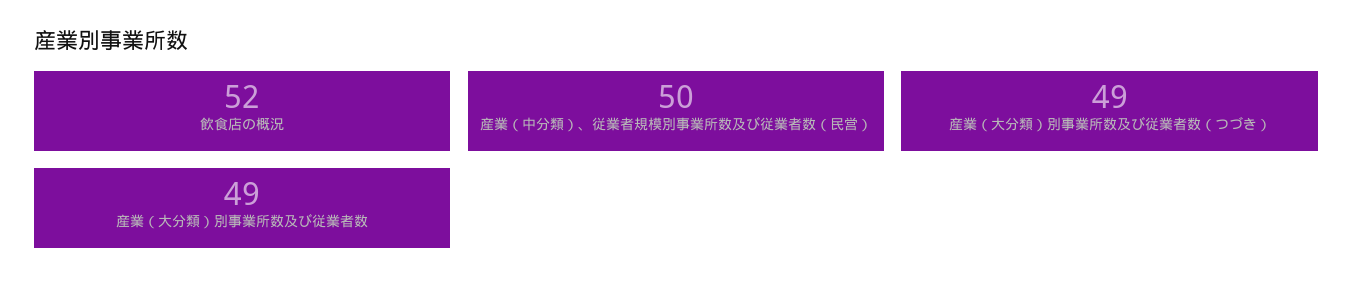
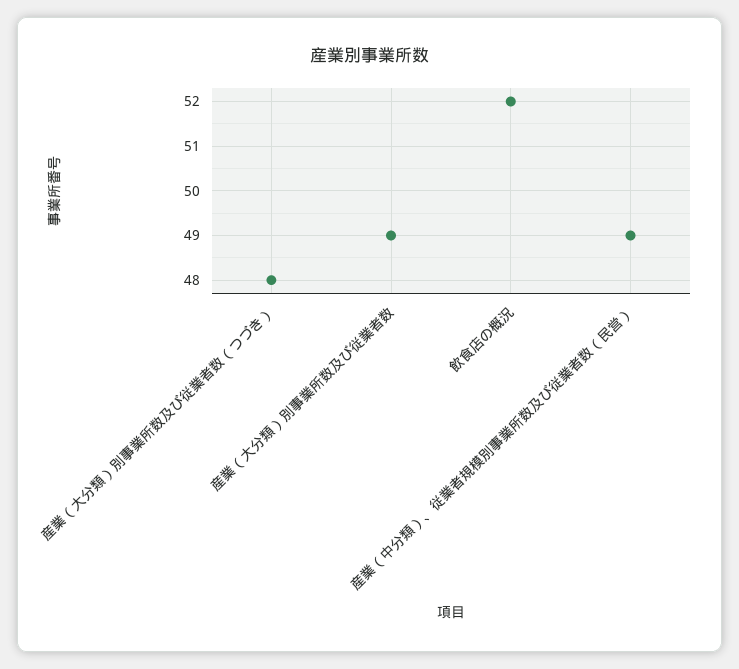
  {
    "飲食店の概況": 52,
-   "産業（中分類）、従業者規模別事業所数及び従業者数（民営）": 50,
+   "産業（中分類）、従業者規模別事業所数及び従業者数（民営）": 49,
-   "産業（大分類）別事業所数及び従業者数（つづき）": 49,
+   "産業（大分類）別事業所数及び従業者数（つづき）": 48,
    "産業（大分類）別事業所数及び従業者数": 49
  }

